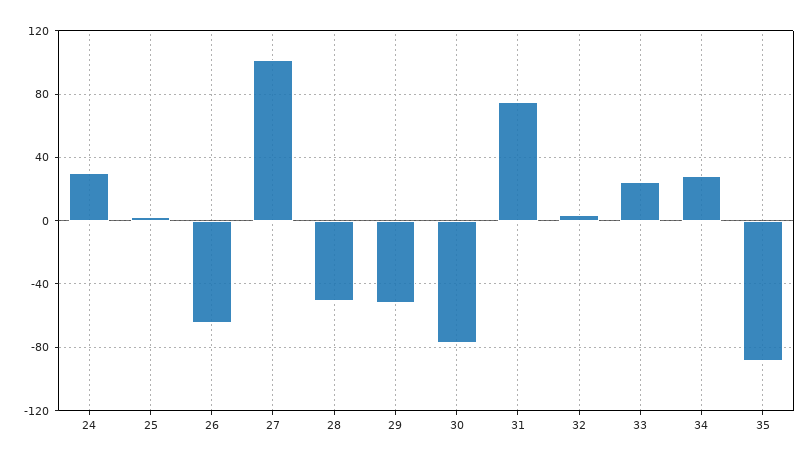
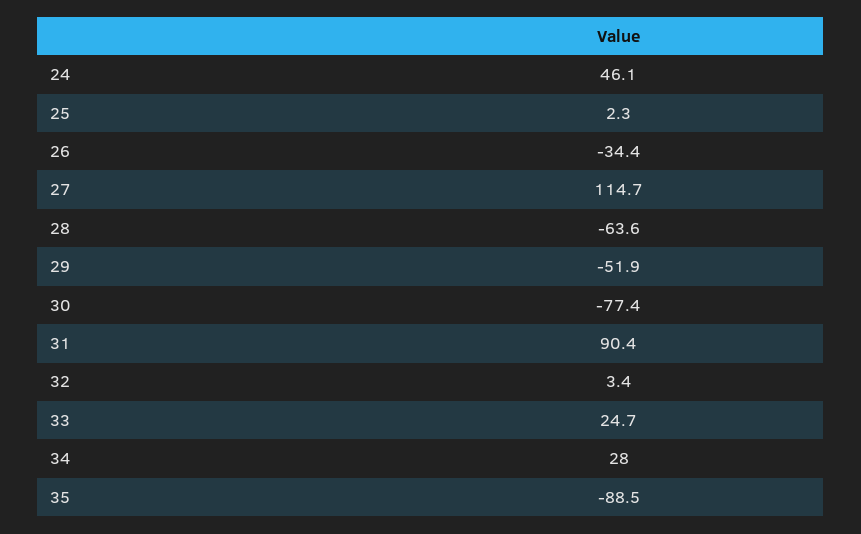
  {
-   "24": 30,
+   "24": 46.1,
    "25": 2.3,
-   "26": -65,
+   "26": -34.4,
-   "27": 100,
+   "27": 114.7,
-   "28": -50,
+   "28": -63.6,
    "29": -51.9,
    "30": -77.4,
-   "31": 75,
+   "31": 90.4,
    "32": 3.4,
    "33": 24.7,
    "34": 28,
    "35": -88.5
  }

